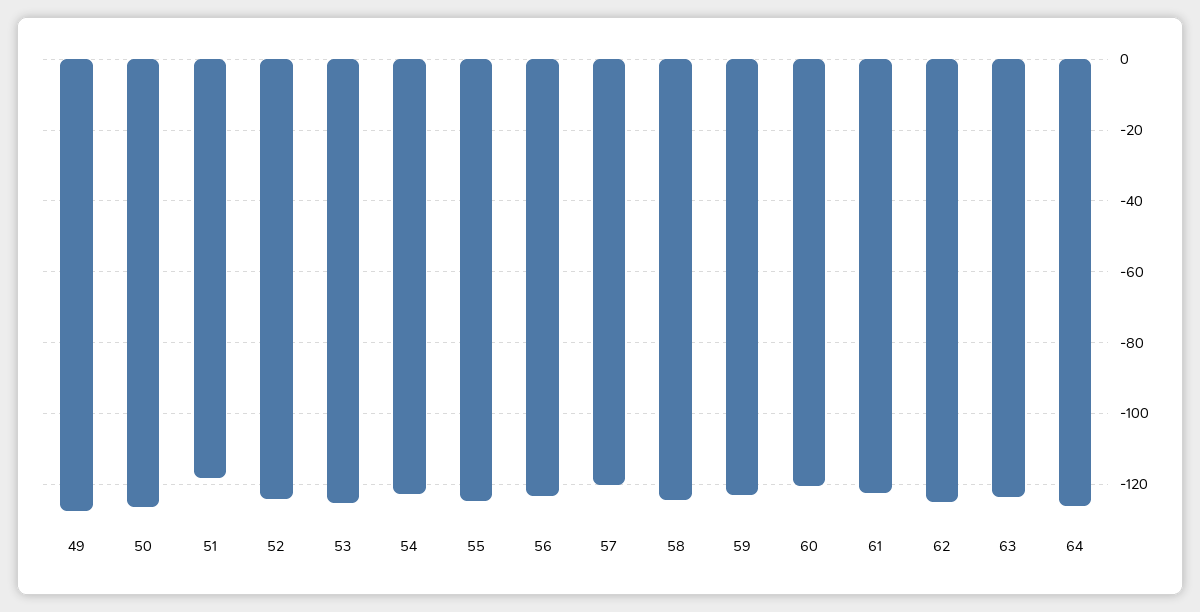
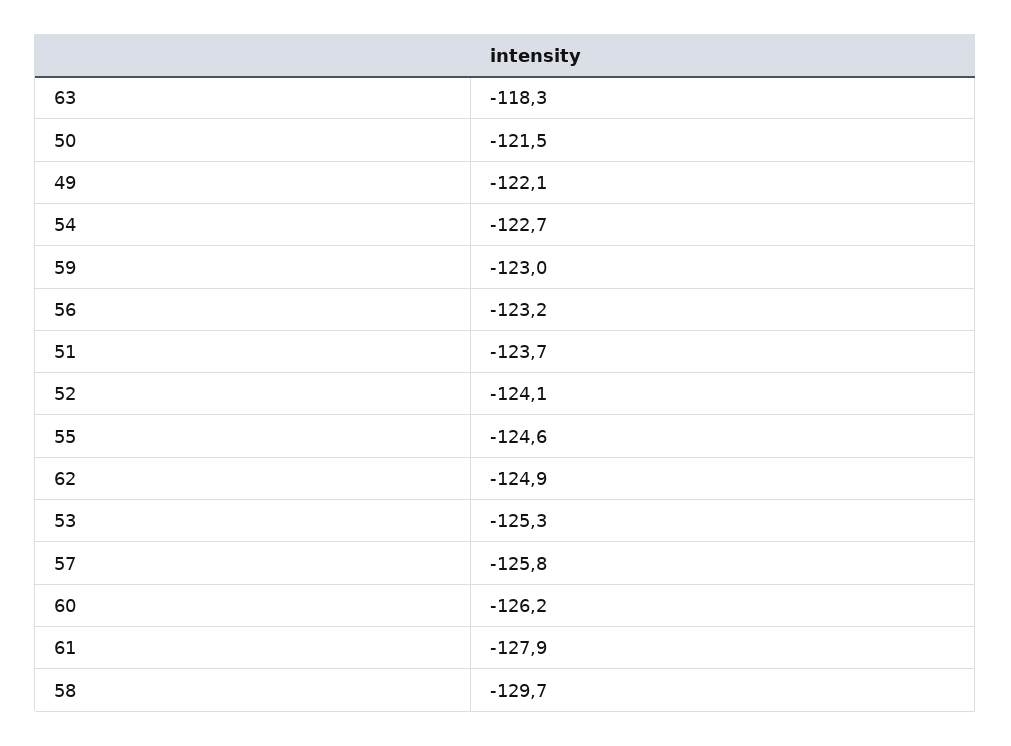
  {
-   "49": -128,
+   "49": -122.1,
-   "50": -126,
+   "50": -121.5,
-   "51": -118,
+   "51": -123.7,
    "52": -124.1,
    "53": -125.3,
    "54": -122.7,
    "55": -124.6,
    "56": -123.2,
-   "57": -120,
+   "57": -125.8,
-   "58": -124,
+   "58": -129.7,
    "59": -123,
-   "60": -120,
+   "60": -126.2,
-   "61": -122,
+   "61": -127.9,
    "62": -124.9,
-   "63": -124,
+   "63": -118.3
-   "64": -126
  }

